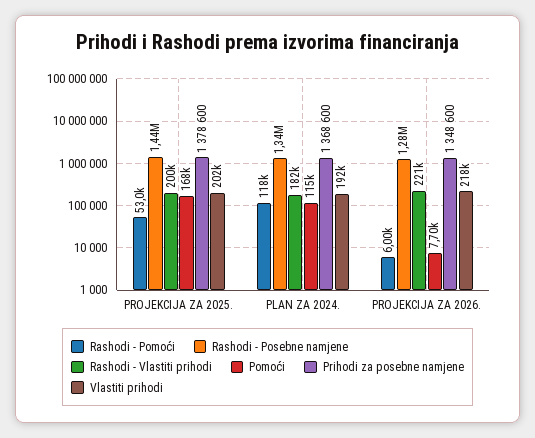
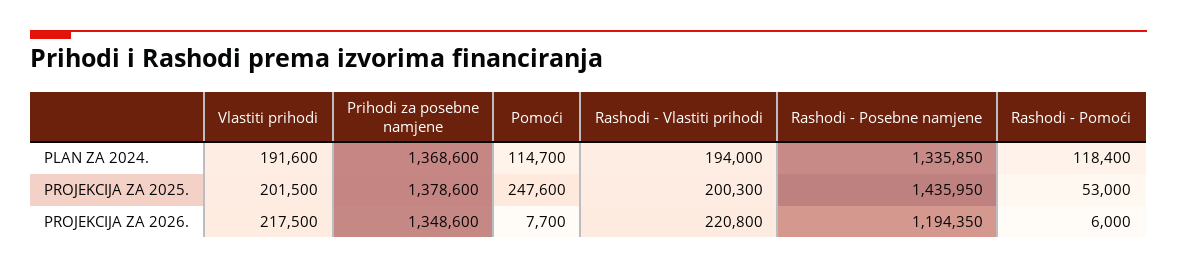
  {
    "Rashodi - Pomoći": {
      "PROJEKCIJA ZA 2025.": 53000,
      "PLAN ZA 2024.": 118400,
      "PROJEKCIJA ZA 2026.": 6000
    },
    "Rashodi - Posebne namjene": {
      "PROJEKCIJA ZA 2025.": 1435950,
      "PLAN ZA 2024.": 1335850,
-     "PROJEKCIJA ZA 2026.": 1280000
+     "PROJEKCIJA ZA 2026.": 1194350
    },
    "Rashodi - Vlastiti prihodi": {
      "PROJEKCIJA ZA 2025.": 200300,
-     "PLAN ZA 2024.": 182000,
+     "PLAN ZA 2024.": 194000,
      "PROJEKCIJA ZA 2026.": 220800
    },
    "Pomoći": {
-     "PROJEKCIJA ZA 2025.": 168000,
+     "PROJEKCIJA ZA 2025.": 247600,
      "PLAN ZA 2024.": 114700,
      "PROJEKCIJA ZA 2026.": 7700
    },
    "Prihodi za posebne namjene": {
      "PROJEKCIJA ZA 2025.": 1378600,
      "PLAN ZA 2024.": 1368600,
      "PROJEKCIJA ZA 2026.": 1348600
    },
    "Vlastiti prihodi": {
      "PROJEKCIJA ZA 2025.": 201500,
      "PLAN ZA 2024.": 191600,
      "PROJEKCIJA ZA 2026.": 217500
    }
  }

